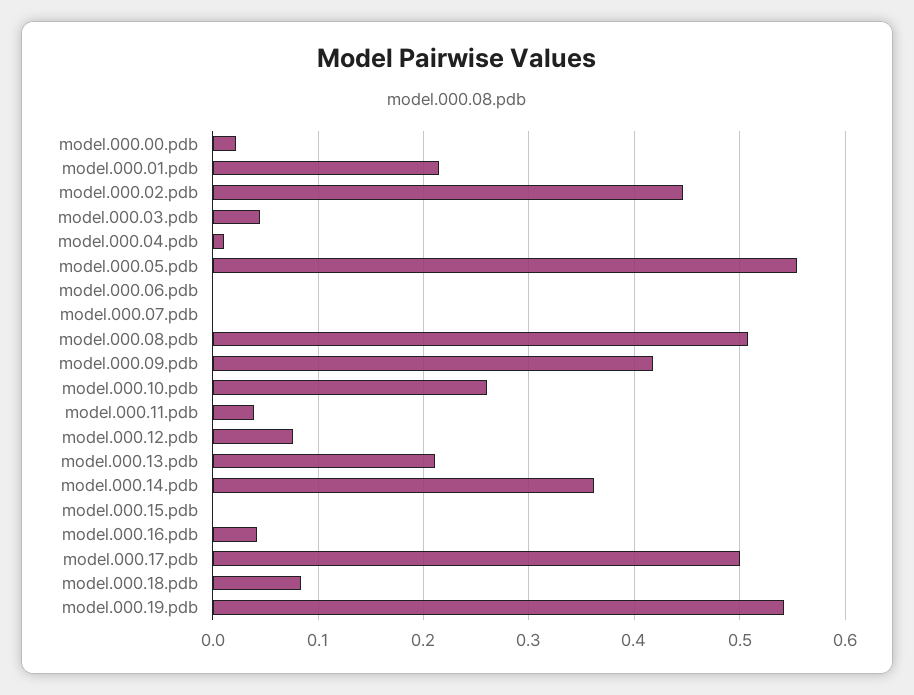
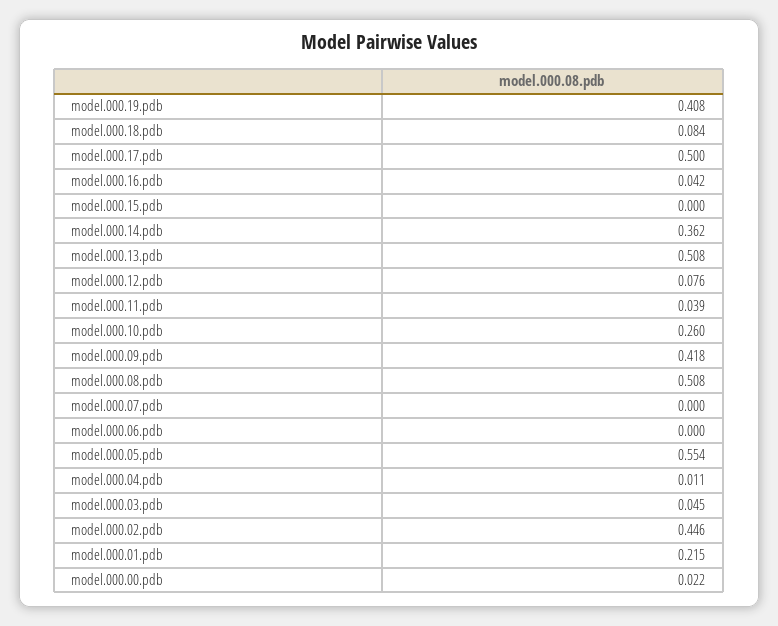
  {
    "model.000.00.pdb": 0.022,
    "model.000.01.pdb": 0.215,
    "model.000.02.pdb": 0.446,
    "model.000.03.pdb": 0.045,
    "model.000.04.pdb": 0.011,
    "model.000.05.pdb": 0.554,
    "model.000.06.pdb": 0,
    "model.000.07.pdb": 0,
    "model.000.08.pdb": 0.508,
    "model.000.09.pdb": 0.418,
    "model.000.10.pdb": 0.26,
    "model.000.11.pdb": 0.039,
    "model.000.12.pdb": 0.076,
-   "model.000.13.pdb": 0.21,
+   "model.000.13.pdb": 0.508,
    "model.000.14.pdb": 0.362,
    "model.000.15.pdb": 0,
    "model.000.16.pdb": 0.042,
    "model.000.17.pdb": 0.5,
    "model.000.18.pdb": 0.084,
-   "model.000.19.pdb": 0.54
+   "model.000.19.pdb": 0.408
  }

